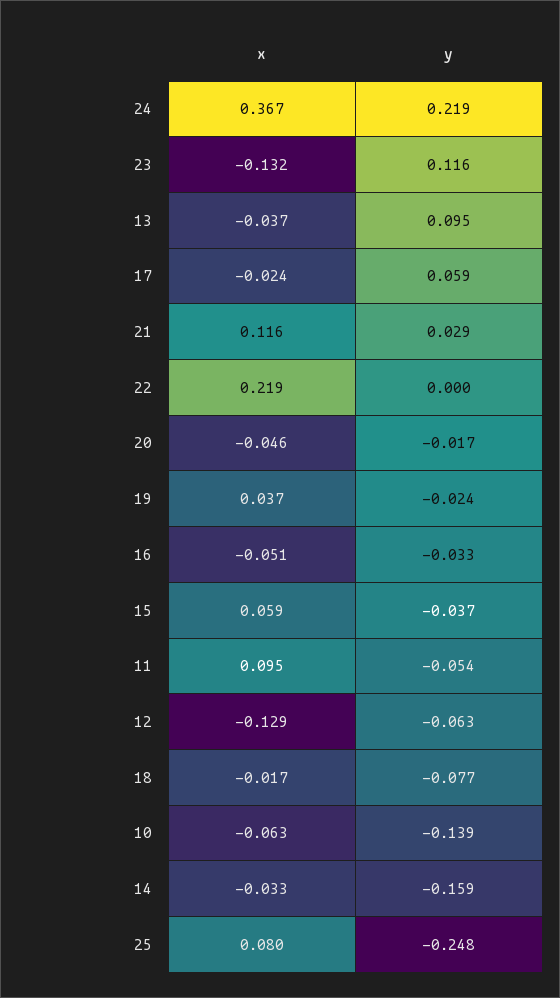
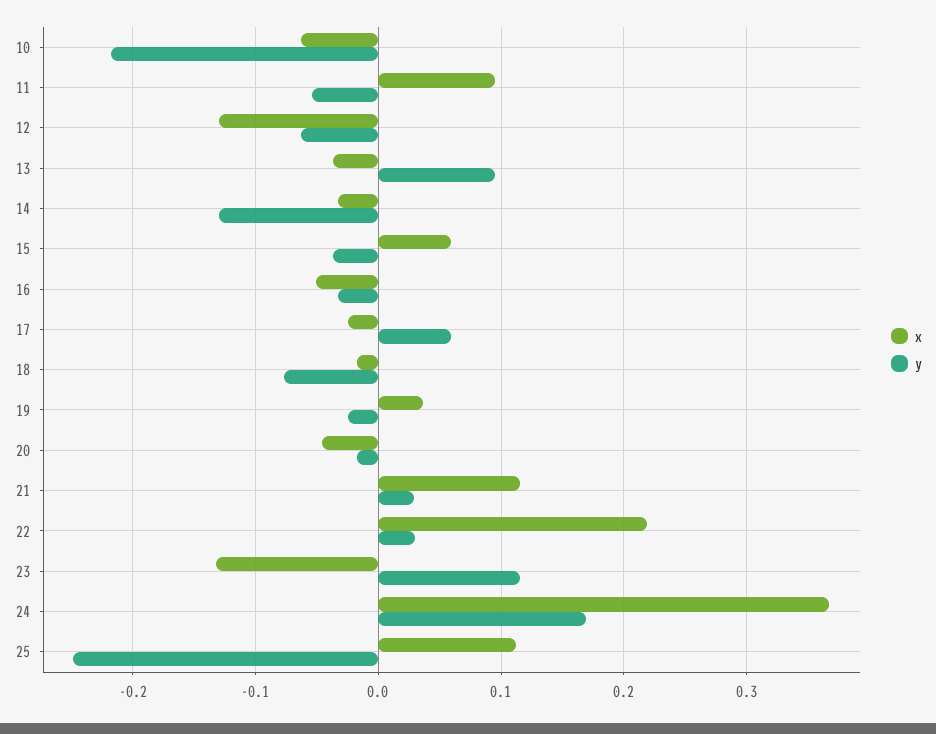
  {
    "x": {
      "24": 0.367,
      "23": -0.132,
      "13": -0.037,
      "17": -0.024,
      "21": 0.116,
      "22": 0.219,
      "20": -0.046,
      "19": 0.037,
      "16": -0.051,
      "15": 0.059,
      "11": 0.095,
      "12": -0.129,
      "18": -0.017,
      "10": -0.063,
      "14": -0.033,
-     "25": 0.08
+     "25": 0.11
    },
    "y": {
-     "24": 0.219,
+     "24": 0.17,
      "23": 0.116,
      "13": 0.095,
      "17": 0.059,
      "21": 0.029,
-     "22": 0,
+     "22": 0.03,
      "20": -0.017,
      "19": -0.024,
      "16": -0.033,
      "15": -0.037,
      "11": -0.054,
      "12": -0.063,
      "18": -0.077,
-     "10": -0.139,
+     "10": -0.22,
-     "14": -0.159,
+     "14": -0.13,
      "25": -0.248
    }
  }

